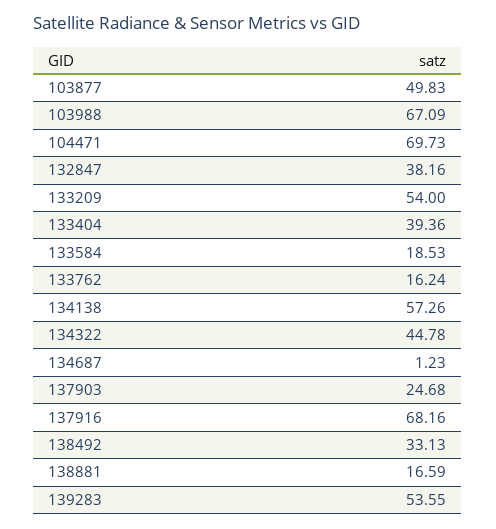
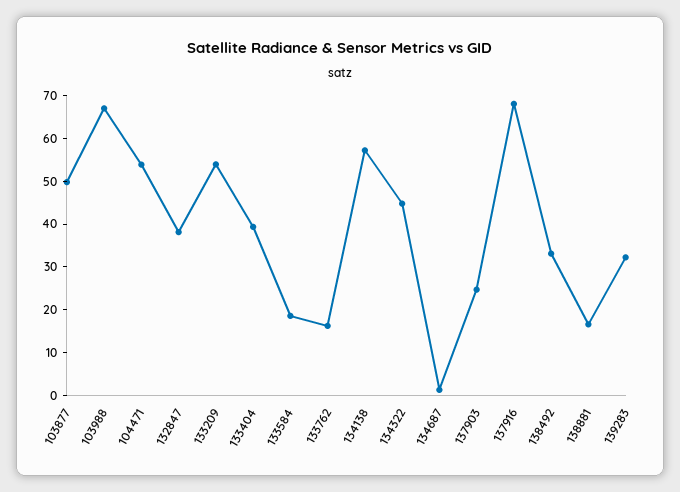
  {
    "103877": 49.83,
    "103988": 67.09,
-   "104471": 69.73,
+   "104471": 54,
    "132847": 38.16,
    "133209": 54,
    "133404": 39.36,
    "133584": 18.53,
    "133762": 16.24,
    "134138": 57.26,
    "134322": 44.78,
    "134687": 1.23,
    "137903": 24.68,
    "137916": 68.16,
    "138492": 33.13,
    "138881": 16.59,
-   "139283": 53.55
+   "139283": 32
  }

